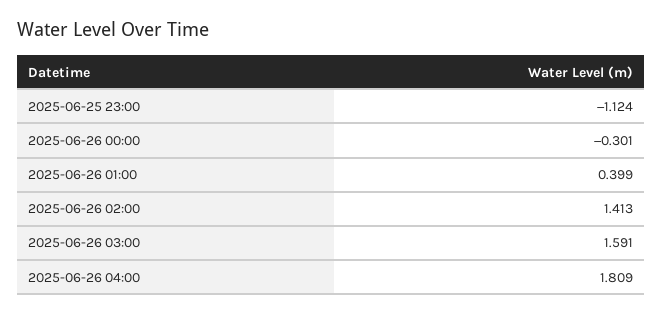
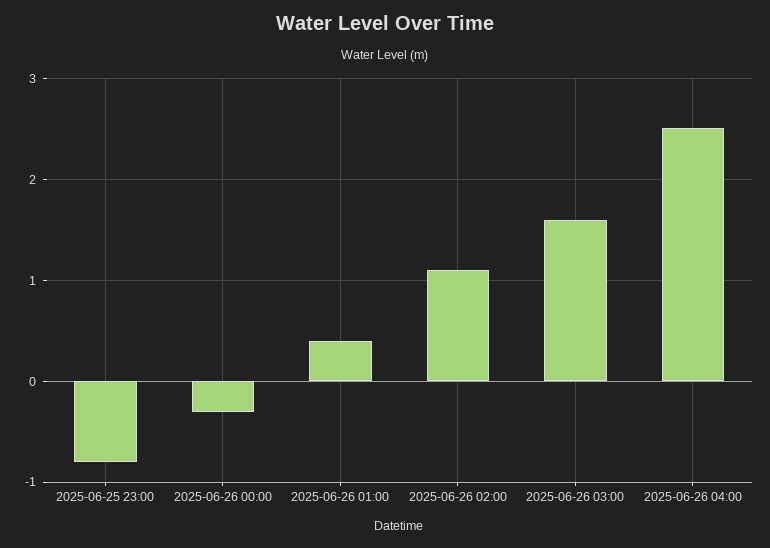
  {
-   "2025-06-25 23:00": -1.124,
+   "2025-06-25 23:00": -0.8,
    "2025-06-26 00:00": -0.301,
    "2025-06-26 01:00": 0.399,
-   "2025-06-26 02:00": 1.413,
+   "2025-06-26 02:00": 1.1,
    "2025-06-26 03:00": 1.591,
-   "2025-06-26 04:00": 1.809
+   "2025-06-26 04:00": 2.5
  }

